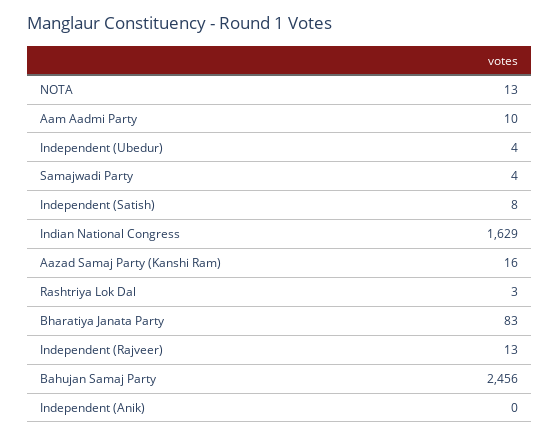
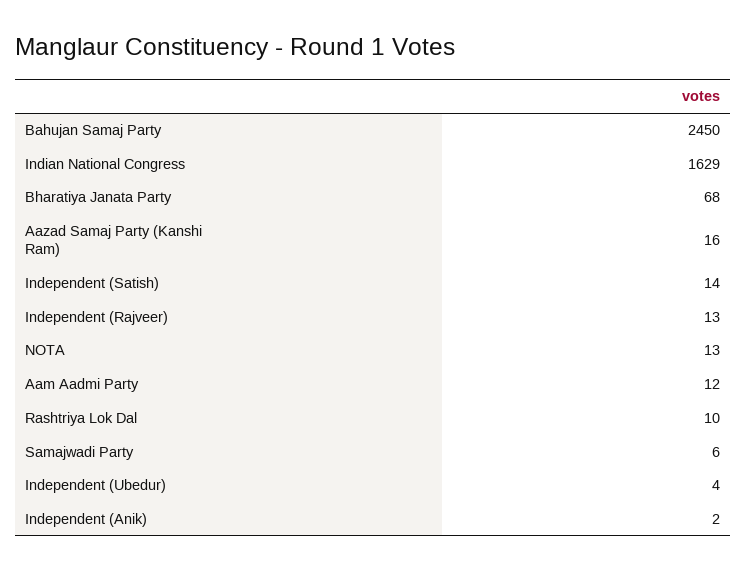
  {
    "NOTA": 13,
-   "Aam Aadmi Party": 10,
+   "Aam Aadmi Party": 12,
    "Independent (Ubedur)": 4,
-   "Samajwadi Party": 4,
+   "Samajwadi Party": 6,
-   "Independent (Satish)": 8,
+   "Independent (Satish)": 14,
    "Indian National Congress": 1629,
    "Aazad Samaj Party (Kanshi Ram)": 16,
-   "Rashtriya Lok Dal": 3,
+   "Rashtriya Lok Dal": 10,
-   "Bharatiya Janata Party": 83,
+   "Bharatiya Janata Party": 68,
    "Independent (Rajveer)": 13,
-   "Bahujan Samaj Party": 2456,
+   "Bahujan Samaj Party": 2450,
-   "Independent (Anik)": 0
+   "Independent (Anik)": 2
  }

